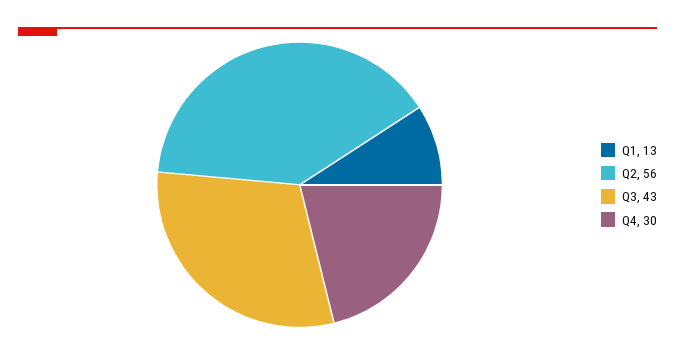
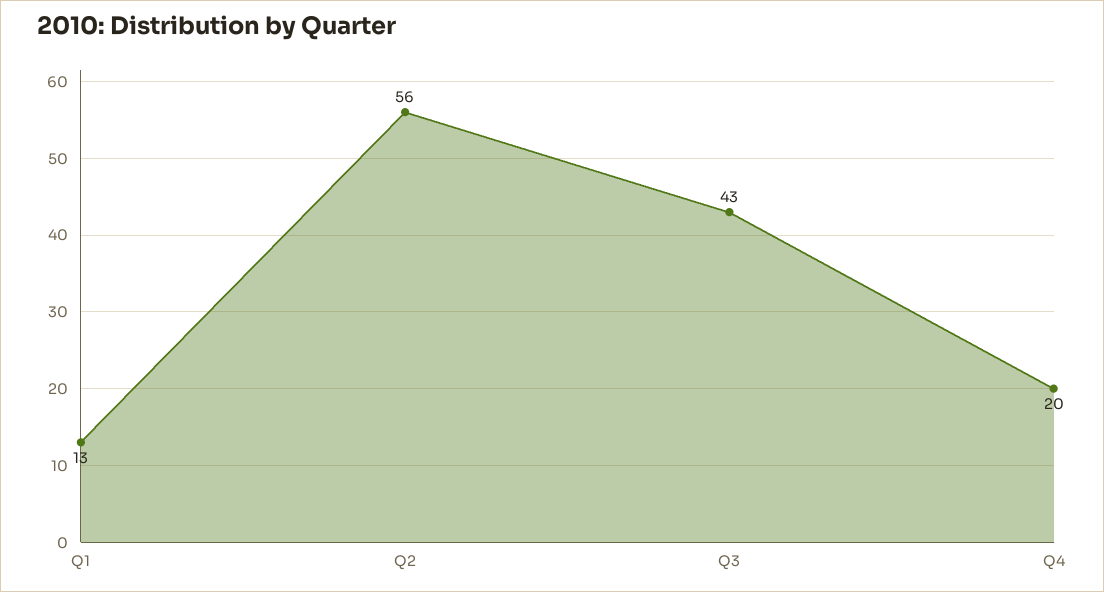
  {
    "Q1": 13,
    "Q2": 56,
    "Q3": 43,
-   "Q4": 30
+   "Q4": 20
  }

